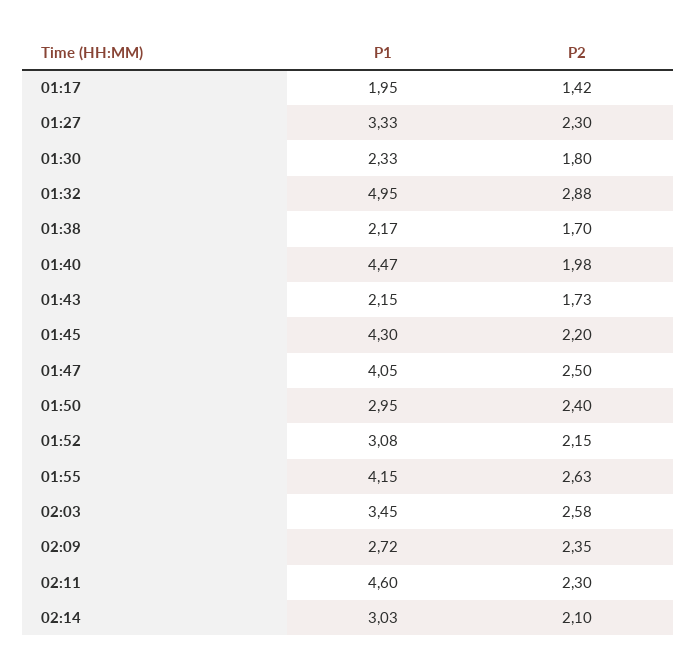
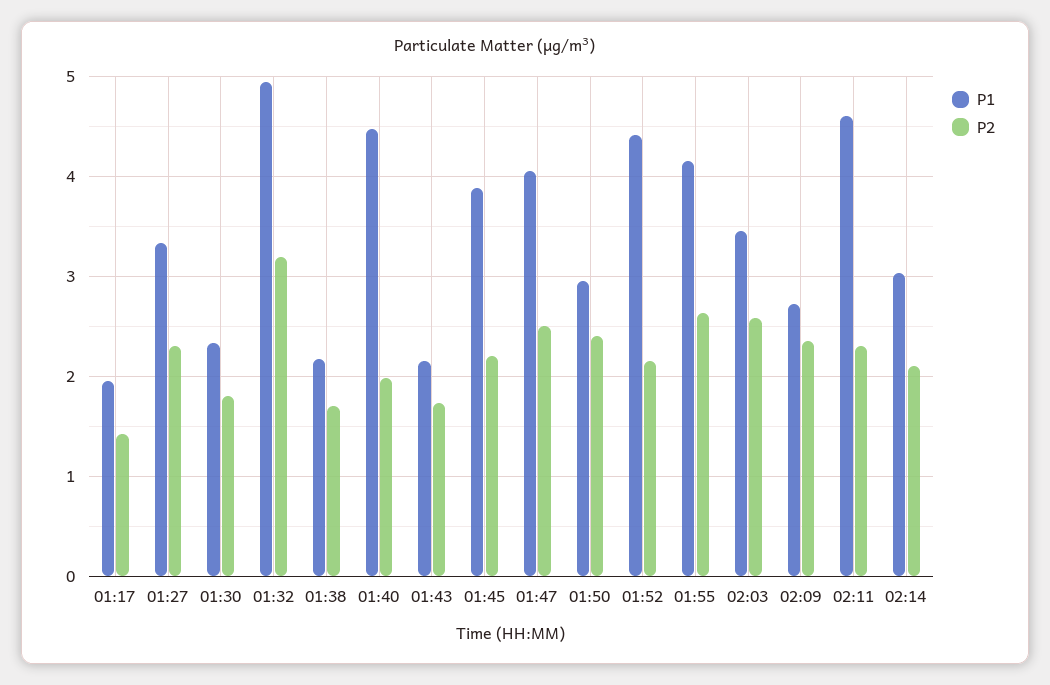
  {
    "P1": {
      "01:17": 1.95,
      "01:27": 3.33,
      "01:30": 2.33,
      "01:32": 4.95,
      "01:38": 2.17,
      "01:40": 4.47,
      "01:43": 2.15,
-     "01:45": 4.3,
+     "01:45": 3.9,
      "01:47": 4.05,
      "01:50": 2.95,
-     "01:52": 3.08,
+     "01:52": 4.4,
      "01:55": 4.15,
      "02:03": 3.45,
      "02:09": 2.72,
      "02:11": 4.6,
      "02:14": 3.03
    },
    "P2": {
      "01:17": 1.42,
      "01:27": 2.3,
      "01:30": 1.8,
-     "01:32": 2.88,
+     "01:32": 3.2,
      "01:38": 1.7,
      "01:40": 1.98,
      "01:43": 1.73,
      "01:45": 2.2,
      "01:47": 2.5,
      "01:50": 2.4,
      "01:52": 2.15,
      "01:55": 2.63,
      "02:03": 2.58,
      "02:09": 2.35,
      "02:11": 2.3,
      "02:14": 2.1
    }
  }

